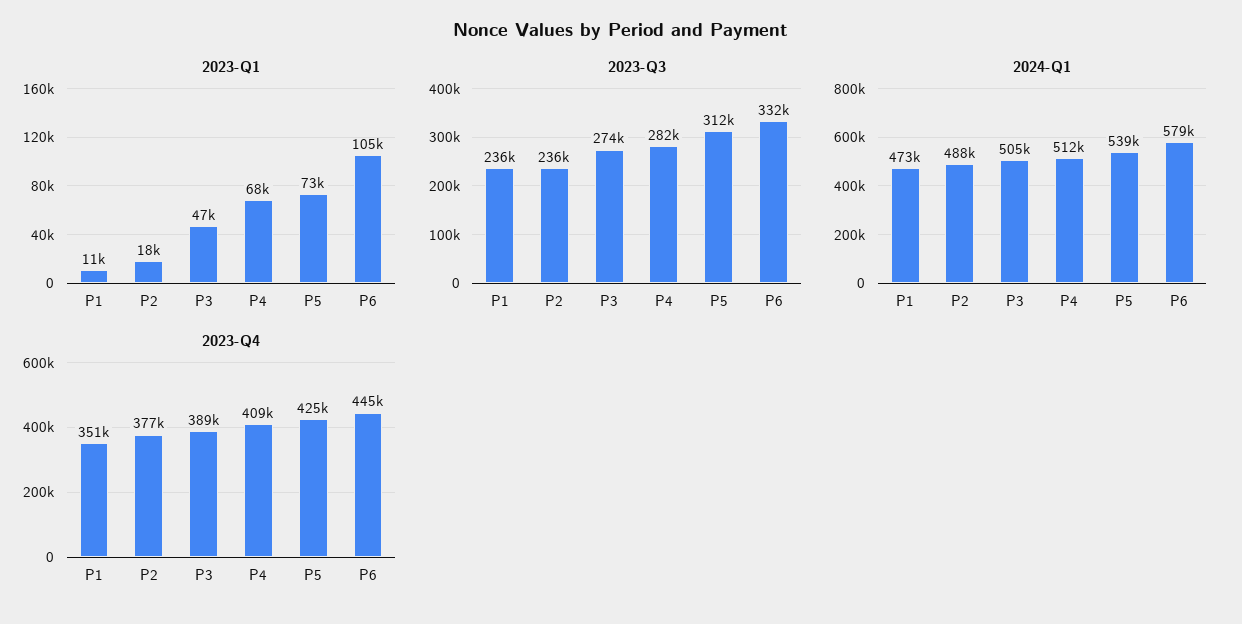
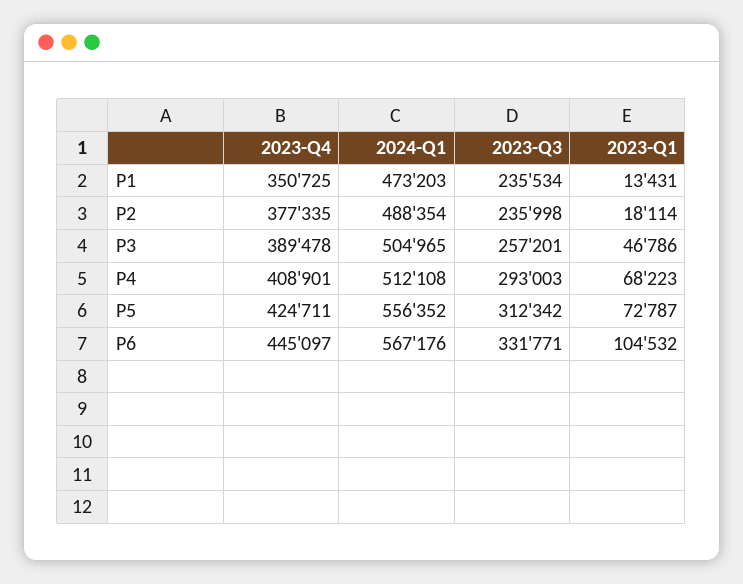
  {
    "2023-Q1": {
-     "P1": 11000,
+     "P1": 13431,
      "P2": 18114,
      "P3": 46786,
      "P4": 68223,
      "P5": 72787,
      "P6": 104532
    },
    "2023-Q3": {
      "P1": 235534,
      "P2": 235998,
-     "P3": 274000,
+     "P3": 257201,
-     "P4": 282000,
+     "P4": 293003,
      "P5": 312342,
      "P6": 331771
    },
    "2024-Q1": {
      "P1": 473203,
      "P2": 488354,
      "P3": 504965,
      "P4": 512108,
-     "P5": 539000,
+     "P5": 556352,
-     "P6": 579000
+     "P6": 567176
    },
    "2023-Q4": {
      "P1": 350725,
      "P2": 377335,
      "P3": 389478,
      "P4": 408901,
      "P5": 424711,
      "P6": 445097
    }
  }

